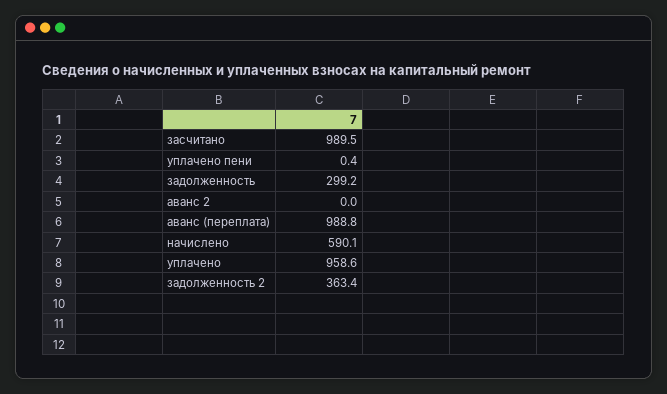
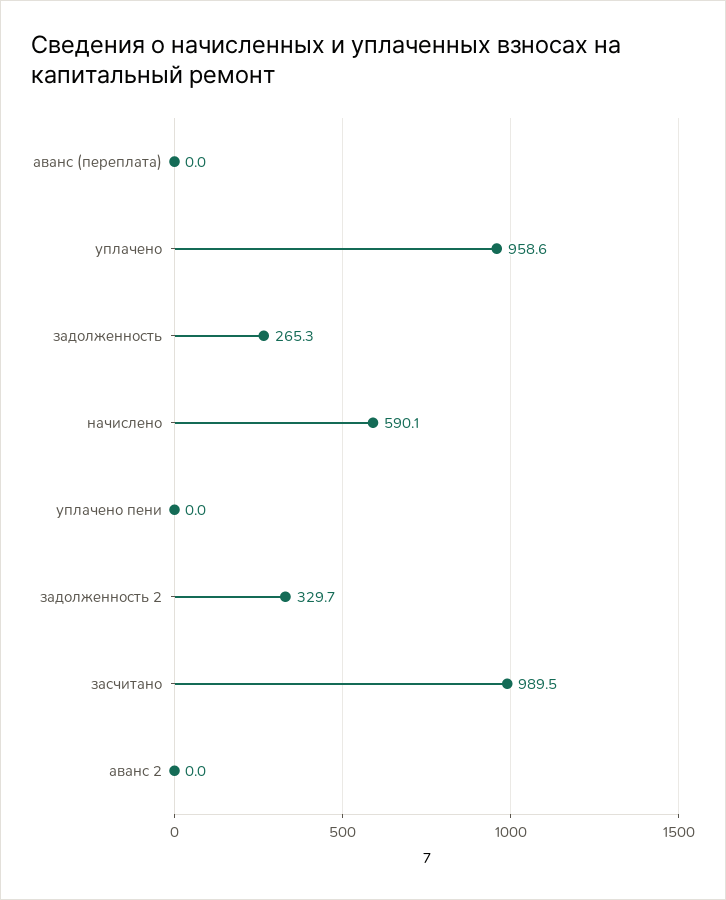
  {
    "засчитано": 989.5,
-   "уплачено пени": 0.4,
+   "уплачено пени": 0,
-   "задолженность": 299.2,
+   "задолженность": 265.3,
    "аванс 2": 0,
-   "аванс (переплата)": 988.8,
+   "аванс (переплата)": 0,
    "начислено": 590.1,
    "уплачено": 958.6,
-   "задолженность 2": 363.4
+   "задолженность 2": 329.7
  }

